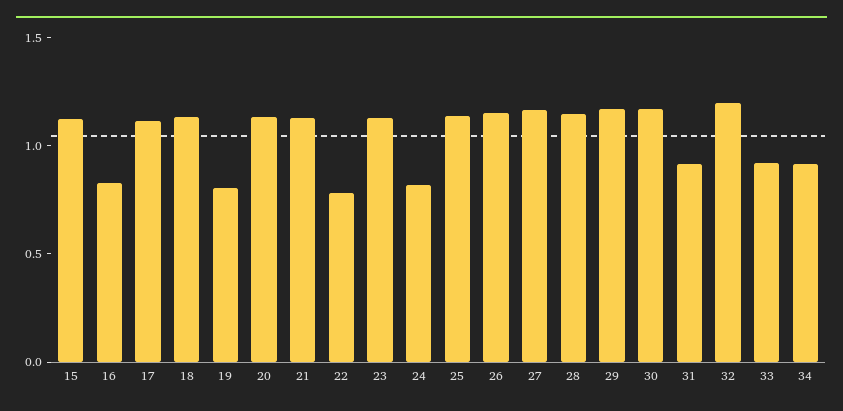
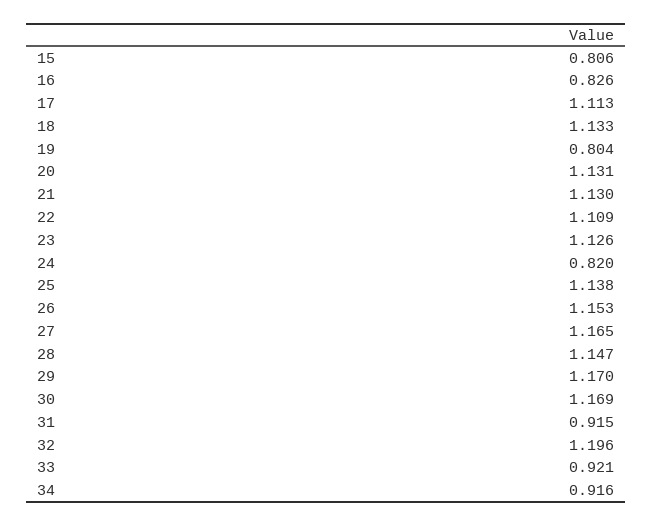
  {
-   "15": 1.1,
+   "15": 0.806,
    "16": 0.826,
    "17": 1.113,
    "18": 1.133,
    "19": 0.804,
    "20": 1.131,
    "21": 1.13,
-   "22": 0.8,
+   "22": 1.109,
    "23": 1.126,
    "24": 0.82,
    "25": 1.138,
    "26": 1.153,
    "27": 1.165,
    "28": 1.147,
    "29": 1.17,
    "30": 1.169,
    "31": 0.915,
    "32": 1.196,
    "33": 0.921,
    "34": 0.916
  }

